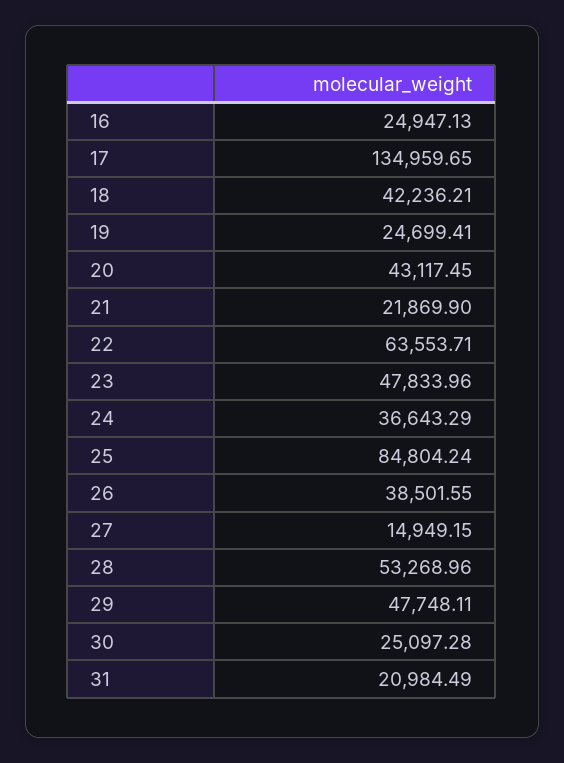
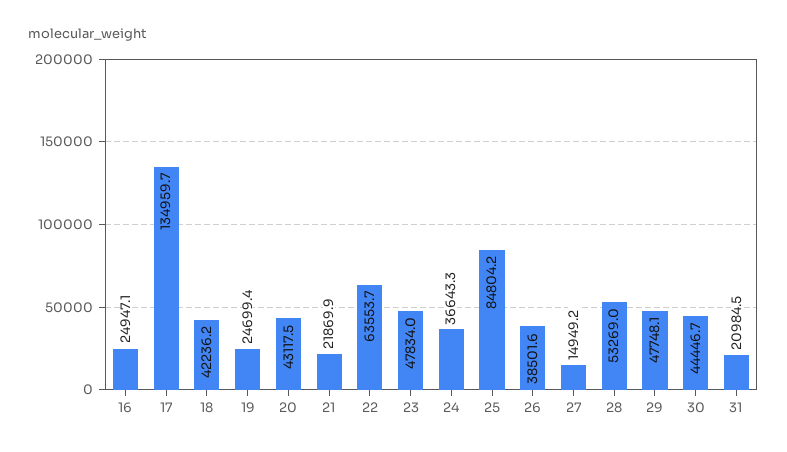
  {
    "16": 24947.13,
    "17": 134959.65,
    "18": 42236.21,
    "19": 24699.41,
    "20": 43117.45,
    "21": 21869.9,
    "22": 63553.71,
    "23": 47833.96,
    "24": 36643.29,
    "25": 84804.24,
    "26": 38501.55,
    "27": 14949.15,
    "28": 53268.96,
    "29": 47748.11,
-   "30": 25097.28,
+   "30": 44446.7,
    "31": 20984.49
  }

